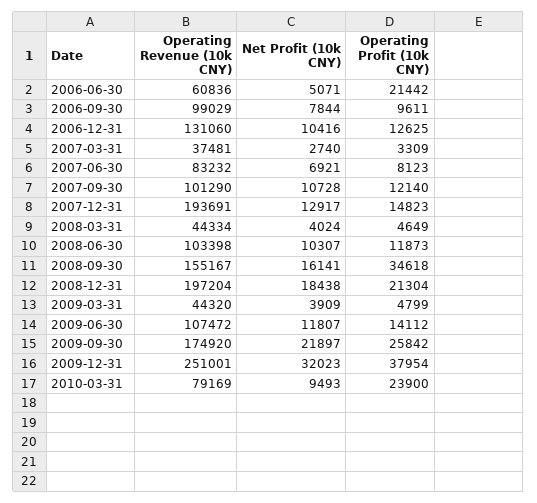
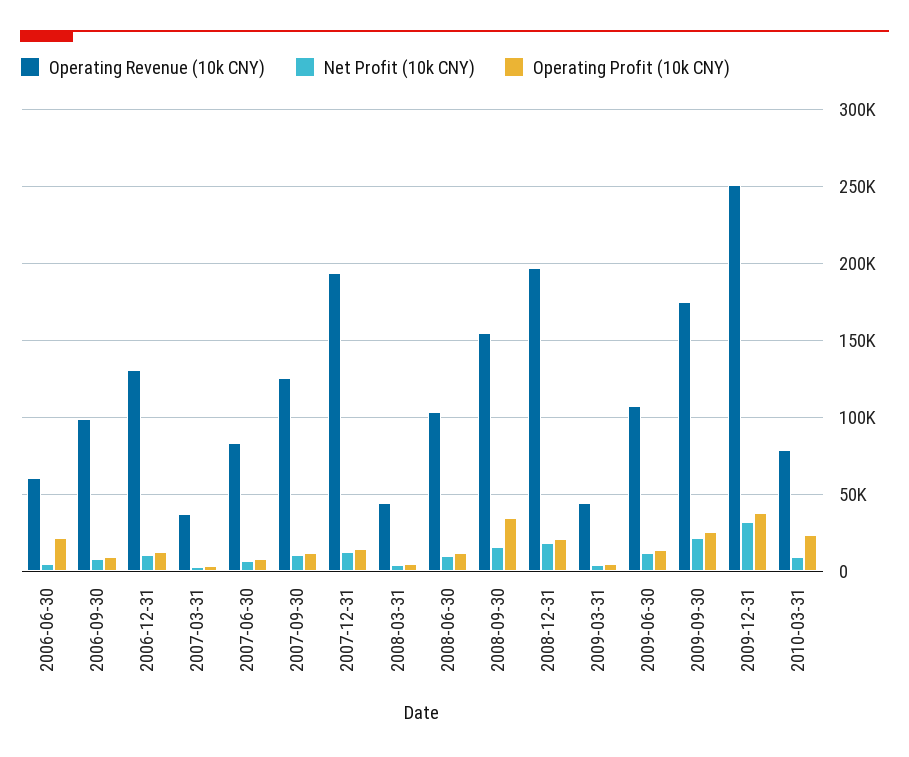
  {
    "Operating Revenue (10k CNY)": {
      "2006-06-30": 60836,
      "2006-09-30": 99029,
      "2006-12-31": 131060,
      "2007-03-31": 37481,
      "2007-06-30": 83232,
-     "2007-09-30": 101290,
+     "2007-09-30": 125000,
      "2007-12-31": 193691,
      "2008-03-31": 44334,
      "2008-06-30": 103398,
      "2008-09-30": 155167,
      "2008-12-31": 197204,
      "2009-03-31": 44320,
      "2009-06-30": 107472,
      "2009-09-30": 174920,
      "2009-12-31": 251001,
      "2010-03-31": 79169
    },
    "Net Profit (10k CNY)": {
      "2006-06-30": 5071,
      "2006-09-30": 7844,
      "2006-12-31": 10416,
      "2007-03-31": 2740,
      "2007-06-30": 6921,
      "2007-09-30": 10728,
      "2007-12-31": 12917,
      "2008-03-31": 4024,
      "2008-06-30": 10307,
      "2008-09-30": 16141,
      "2008-12-31": 18438,
      "2009-03-31": 3909,
      "2009-06-30": 11807,
      "2009-09-30": 21897,
      "2009-12-31": 32023,
      "2010-03-31": 9493
    },
    "Operating Profit (10k CNY)": {
      "2006-06-30": 21442,
      "2006-09-30": 9611,
      "2006-12-31": 12625,
      "2007-03-31": 3309,
      "2007-06-30": 8123,
      "2007-09-30": 12140,
      "2007-12-31": 14823,
      "2008-03-31": 4649,
      "2008-06-30": 11873,
      "2008-09-30": 34618,
      "2008-12-31": 21304,
      "2009-03-31": 4799,
      "2009-06-30": 14112,
      "2009-09-30": 25842,
      "2009-12-31": 37954,
      "2010-03-31": 23900
    }
  }

